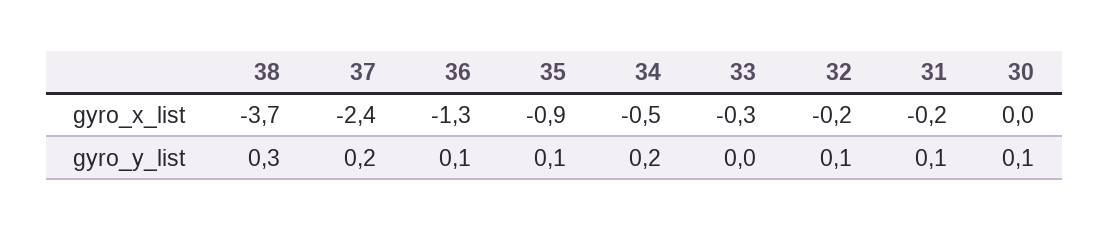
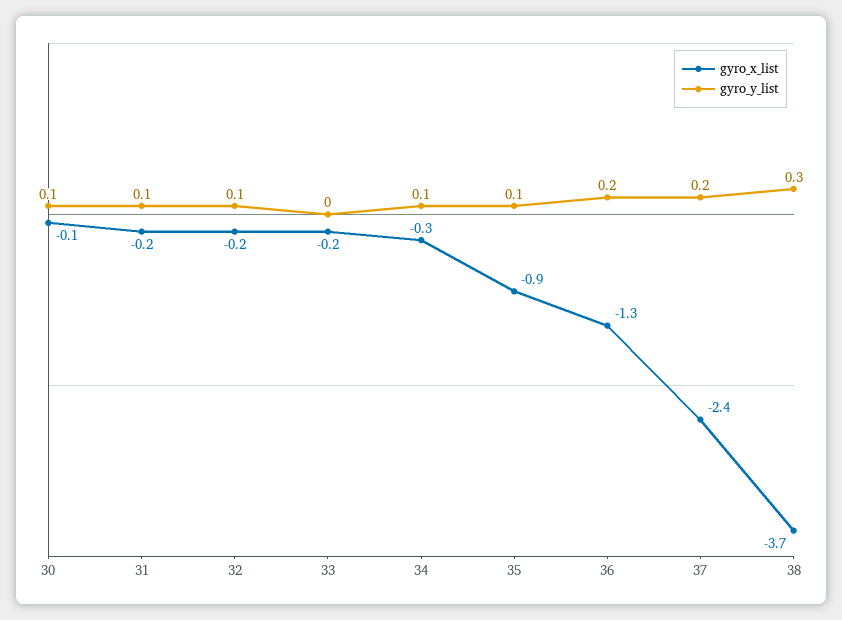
  {
    "gyro_x_list": {
      "38": -3.7,
      "37": -2.4,
      "36": -1.3,
      "35": -0.9,
-     "34": -0.5,
+     "34": -0.3,
-     "33": -0.3,
+     "33": -0.2,
      "32": -0.2,
      "31": -0.2,
-     "30": 0
+     "30": -0.1
    },
    "gyro_y_list": {
      "38": 0.3,
      "37": 0.2,
-     "36": 0.1,
+     "36": 0.2,
      "35": 0.1,
-     "34": 0.2,
+     "34": 0.1,
      "33": 0,
      "32": 0.1,
      "31": 0.1,
      "30": 0.1
    }
  }

